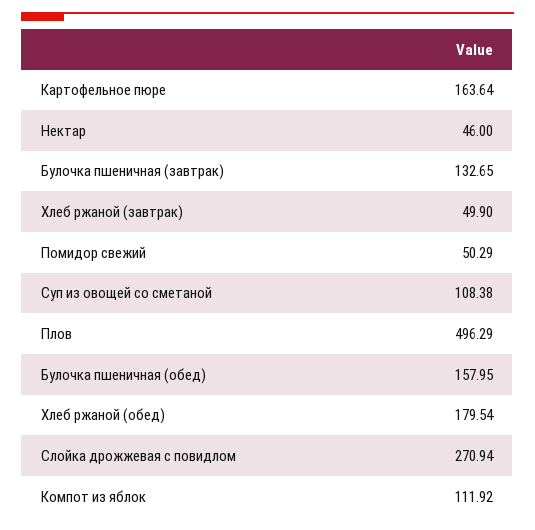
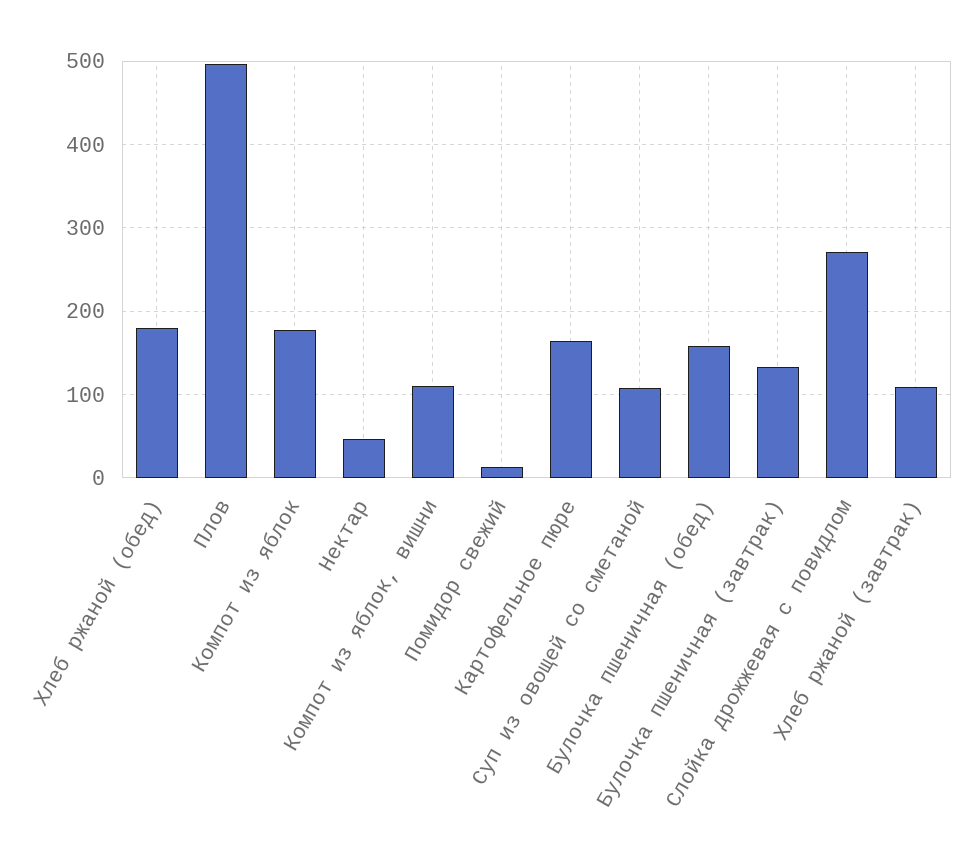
  {
    "Картофельное пюре": 163.64,
    "Нектар": 46,
    "Булочка пшеничная (завтрак)": 132.65,
-   "Хлеб ржаной (завтрак)": 49.9,
+   "Хлеб ржаной (завтрак)": 110,
-   "Помидор свежий": 50.29,
+   "Помидор свежий": 10,
    "Суп из овощей со сметаной": 108.38,
    "Плов": 496.29,
    "Булочка пшеничная (обед)": 157.95,
    "Хлеб ржаной (обед)": 179.54,
    "Слойка дрожжевая с повидлом": 270.94,
-   "Компот из яблок": 111.92
+   "Компот из яблок": 180,
+   "Компот из яблок, вишни": 110
  }

